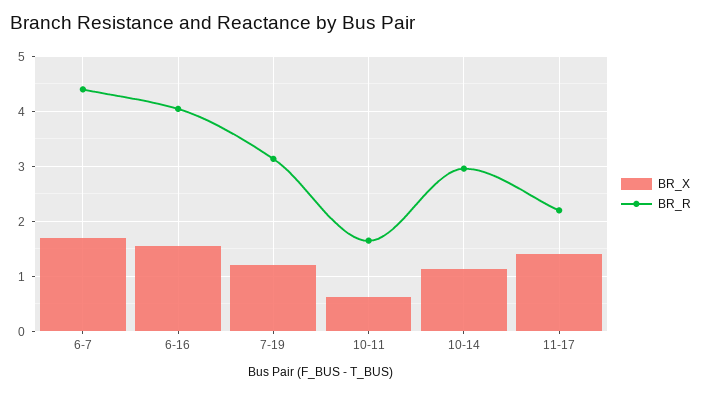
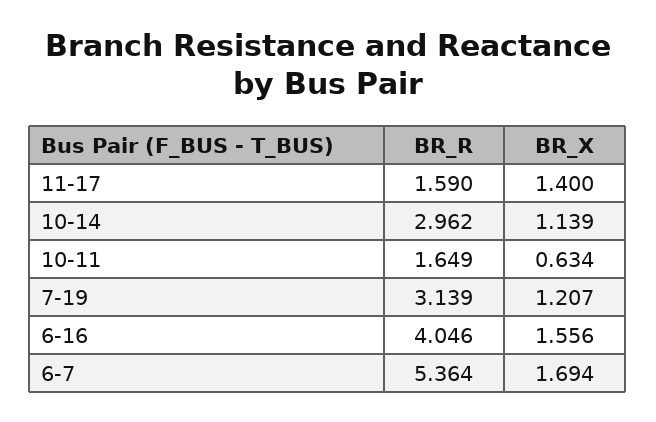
  {
    "BR_X": {
      "6-7": 1.694,
      "6-16": 1.556,
      "7-19": 1.207,
      "10-11": 0.634,
      "10-14": 1.139,
      "11-17": 1.4
    },
    "BR_R": {
-     "6-7": 4.4,
+     "6-7": 5.364,
      "6-16": 4.046,
      "7-19": 3.139,
      "10-11": 1.649,
      "10-14": 2.962,
-     "11-17": 2.2
+     "11-17": 1.59
    }
  }

